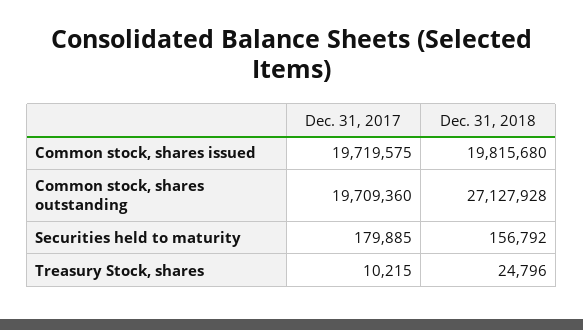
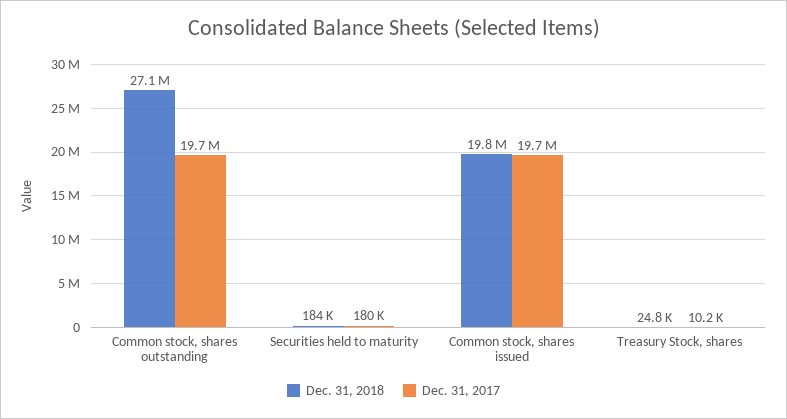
  {
    "Dec. 31, 2017": {
      "Common stock, shares issued": 19719575,
      "Common stock, shares outstanding": 19709360,
      "Securities held to maturity": 179885,
      "Treasury Stock, shares": 10215
    },
    "Dec. 31, 2018": {
      "Common stock, shares issued": 19815680,
      "Common stock, shares outstanding": 27127928,
-     "Securities held to maturity": 156792,
+     "Securities held to maturity": 184000,
      "Treasury Stock, shares": 24796
    }
  }

